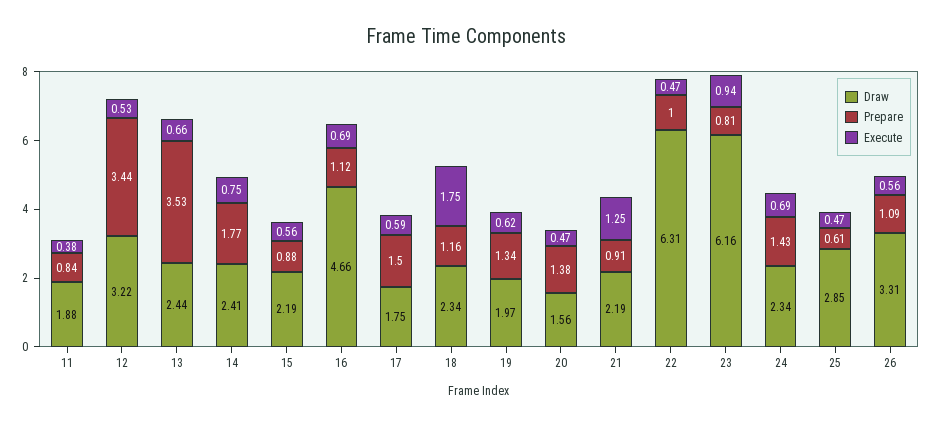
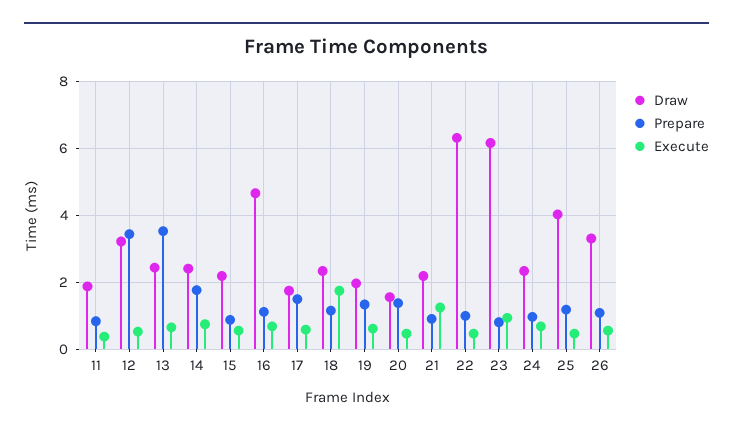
  {
    "Draw": {
      "11": 1.88,
      "12": 3.22,
      "13": 2.44,
      "14": 2.41,
      "15": 2.19,
      "16": 4.66,
      "17": 1.75,
      "18": 2.34,
      "19": 1.97,
      "20": 1.56,
      "21": 2.19,
      "22": 6.31,
      "23": 6.16,
      "24": 2.34,
-     "25": 2.85,
+     "25": 4,
      "26": 3.31
    },
    "Prepare": {
      "11": 0.84,
      "12": 3.44,
      "13": 3.53,
      "14": 1.77,
      "15": 0.88,
      "16": 1.12,
      "17": 1.5,
      "18": 1.16,
      "19": 1.34,
      "20": 1.38,
      "21": 0.91,
      "22": 1,
      "23": 0.81,
-     "24": 1.43,
+     "24": 1,
-     "25": 0.61,
+     "25": 1.2,
      "26": 1.09
    },
    "Execute": {
      "11": 0.38,
      "12": 0.53,
      "13": 0.66,
      "14": 0.75,
      "15": 0.56,
      "16": 0.69,
      "17": 0.59,
      "18": 1.75,
      "19": 0.62,
      "20": 0.47,
      "21": 1.25,
      "22": 0.47,
      "23": 0.94,
      "24": 0.69,
      "25": 0.47,
      "26": 0.56
    }
  }

